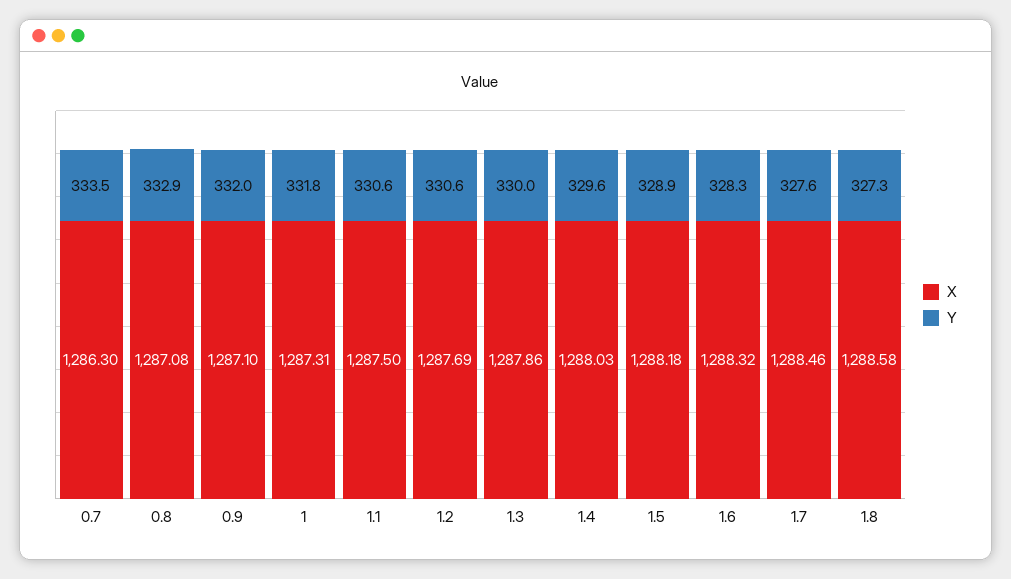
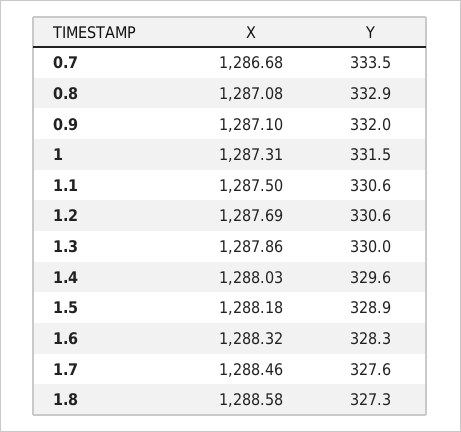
  {
    "X": {
-     "0.7": 1286.3,
+     "0.7": 1286.68,
      "0.8": 1287.08,
      "0.9": 1287.1,
      "1": 1287.31,
      "1.1": 1287.5,
      "1.2": 1287.69,
      "1.3": 1287.86,
      "1.4": 1288.03,
      "1.5": 1288.18,
      "1.6": 1288.32,
      "1.7": 1288.46,
      "1.8": 1288.58
    },
    "Y": {
      "0.7": 333.5,
      "0.8": 332.9,
      "0.9": 332,
-     "1": 331.8,
+     "1": 331.5,
      "1.1": 330.6,
      "1.2": 330.6,
      "1.3": 330,
      "1.4": 329.6,
      "1.5": 328.9,
      "1.6": 328.3,
      "1.7": 327.6,
      "1.8": 327.3
    }
  }

